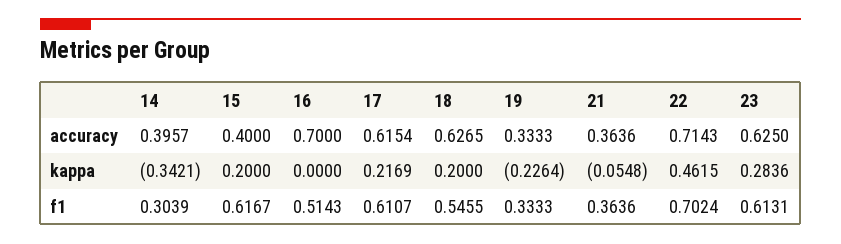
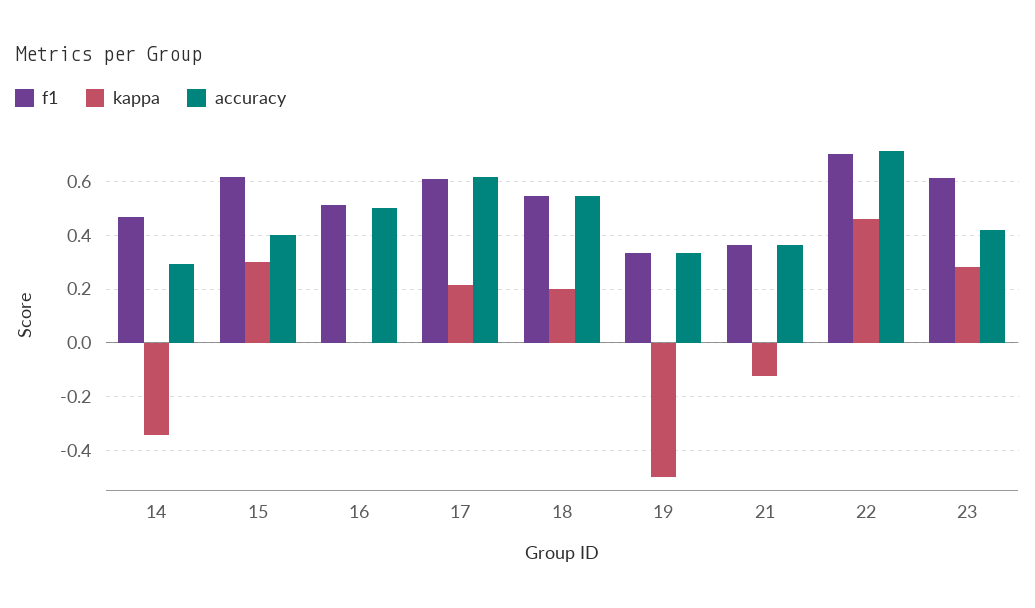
  {
    "accuracy": {
-     "14": 0.3957,
+     "14": 0.3,
      "15": 0.4,
-     "16": 0.7,
+     "16": 0.5,
      "17": 0.6154,
-     "18": 0.6265,
+     "18": 0.55,
      "19": 0.3333,
      "21": 0.3636,
      "22": 0.7143,
-     "23": 0.625
+     "23": 0.425
    },
    "kappa": {
      "14": -0.3421,
-     "15": 0.2,
+     "15": 0.3,
      "16": 0,
      "17": 0.2169,
      "18": 0.2,
-     "19": -0.2264,
+     "19": -0.5,
-     "21": -0.0548,
+     "21": -0.125,
      "22": 0.4615,
      "23": 0.2836
    },
    "f1": {
-     "14": 0.3039,
+     "14": 0.475,
      "15": 0.6167,
      "16": 0.5143,
      "17": 0.6107,
      "18": 0.5455,
      "19": 0.3333,
      "21": 0.3636,
      "22": 0.7024,
      "23": 0.6131
    }
  }

